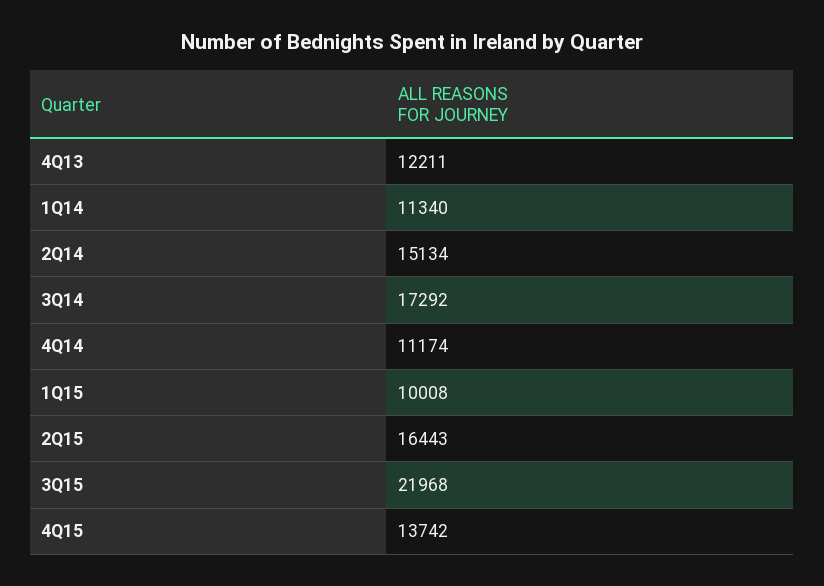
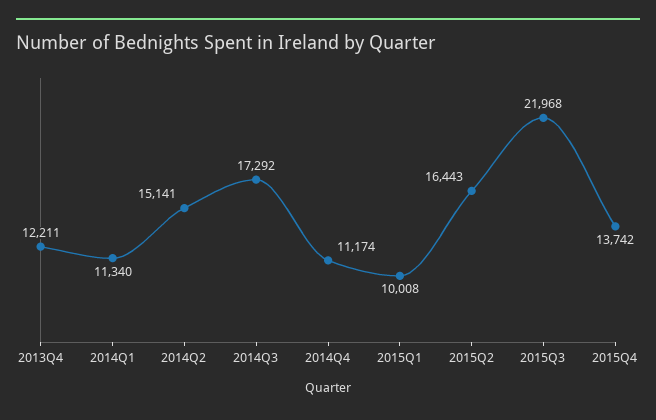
  {
    "4Q13": 12211,
    "1Q14": 11340,
-   "2Q14": 15134,
+   "2Q14": 15141,
    "3Q14": 17292,
    "4Q14": 11174,
    "1Q15": 10008,
    "2Q15": 16443,
    "3Q15": 21968,
    "4Q15": 13742
  }

